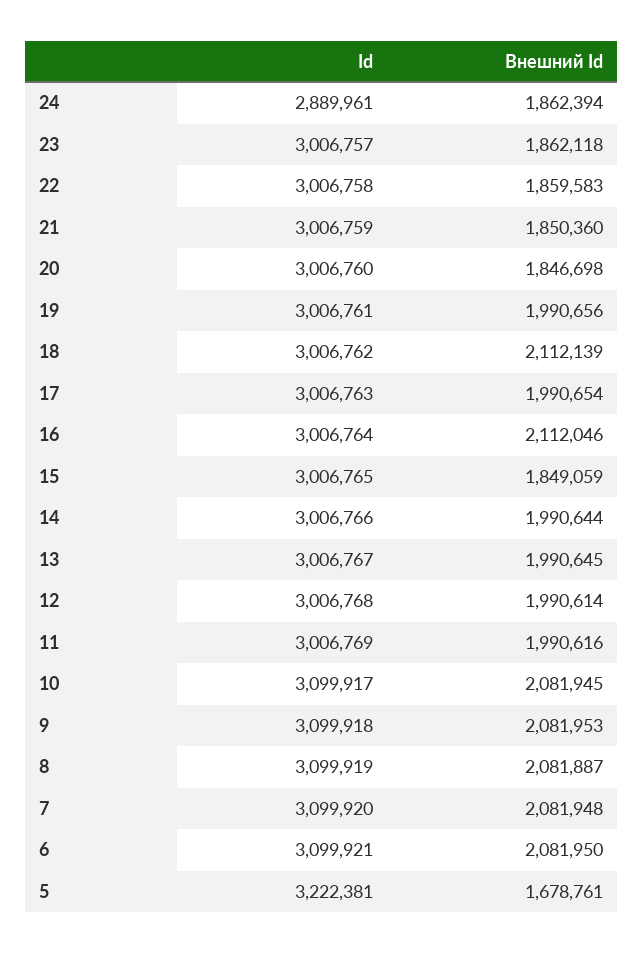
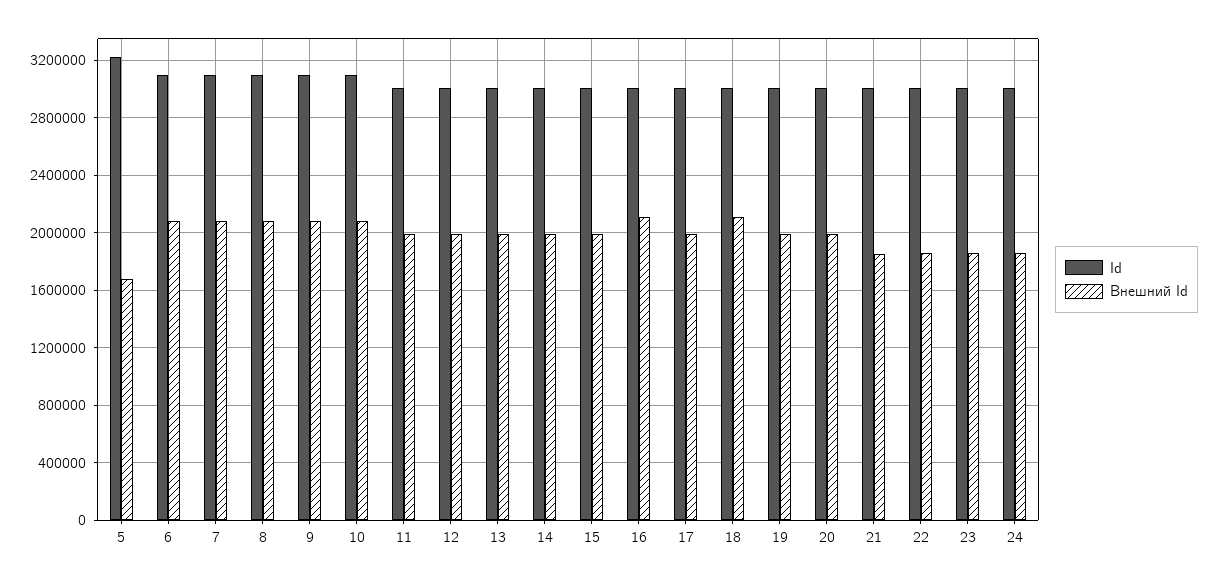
  {
    "Id": {
-     "24": 2889961,
+     "24": 3000000,
      "23": 3006757,
      "22": 3006758,
      "21": 3006759,
      "20": 3006760,
      "19": 3006761,
      "18": 3006762,
      "17": 3006763,
      "16": 3006764,
      "15": 3006765,
      "14": 3006766,
      "13": 3006767,
      "12": 3006768,
      "11": 3006769,
      "10": 3099917,
      "9": 3099918,
      "8": 3099919,
      "7": 3099920,
      "6": 3099921,
      "5": 3222381
    },
    "Внешний Id": {
      "24": 1862394,
      "23": 1862118,
      "22": 1859583,
      "21": 1850360,
-     "20": 1846698,
+     "20": 2000000,
      "19": 1990656,
      "18": 2112139,
      "17": 1990654,
      "16": 2112046,
-     "15": 1849059,
+     "15": 2000000,
      "14": 1990644,
      "13": 1990645,
      "12": 1990614,
      "11": 1990616,
      "10": 2081945,
      "9": 2081953,
      "8": 2081887,
      "7": 2081948,
      "6": 2081950,
      "5": 1678761
    }
  }

